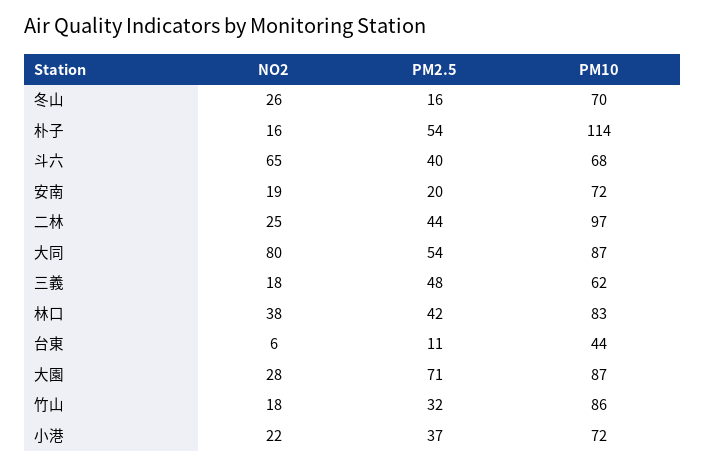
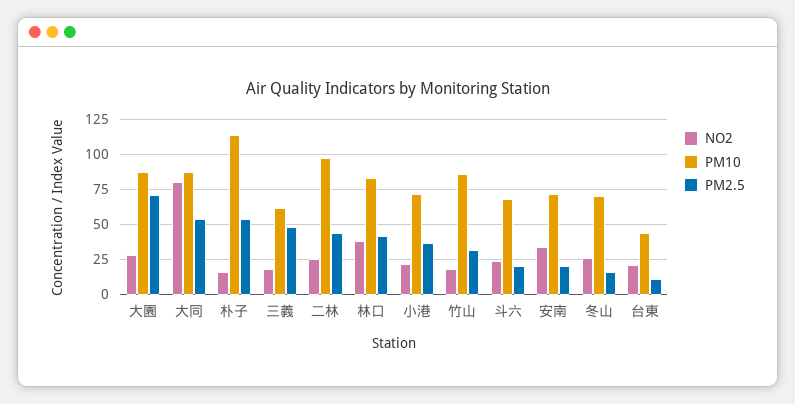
  {
    "NO2": {
      "冬山": 26,
      "朴子": 16,
-     "斗六": 65,
+     "斗六": 25,
-     "安南": 19,
+     "安南": 35,
      "二林": 25,
      "大同": 80,
      "三義": 18,
      "林口": 38,
-     "台東": 6,
+     "台東": 20,
      "大園": 28,
      "竹山": 18,
      "小港": 22
    },
    "PM2.5": {
      "冬山": 16,
      "朴子": 54,
-     "斗六": 40,
+     "斗六": 20,
      "安南": 20,
      "二林": 44,
      "大同": 54,
      "三義": 48,
      "林口": 42,
      "台東": 11,
      "大園": 71,
      "竹山": 32,
      "小港": 37
    },
    "PM10": {
      "冬山": 70,
      "朴子": 114,
      "斗六": 68,
      "安南": 72,
      "二林": 97,
      "大同": 87,
      "三義": 62,
      "林口": 83,
      "台東": 44,
      "大園": 87,
      "竹山": 86,
      "小港": 72
    }
  }

